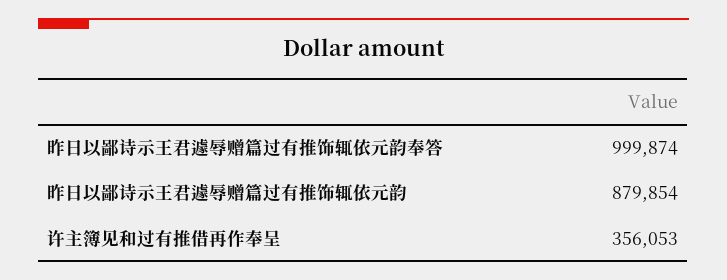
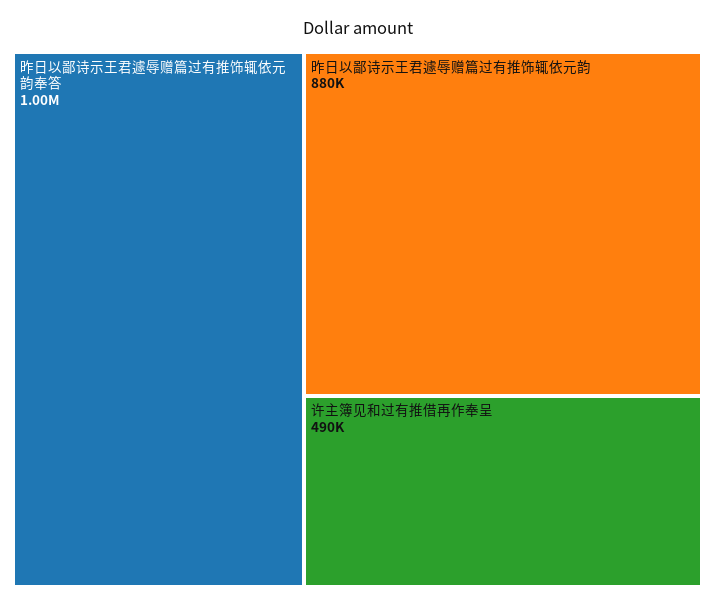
  {
    "昨日以鄙诗示王君遽辱赠篇过有推饰辄依元韵奉答": 999874,
    "昨日以鄙诗示王君遽辱赠篇过有推饰辄依元韵": 879854,
-   "许主簿见和过有推借再作奉呈": 356053
+   "许主簿见和过有推借再作奉呈": 490000
  }

